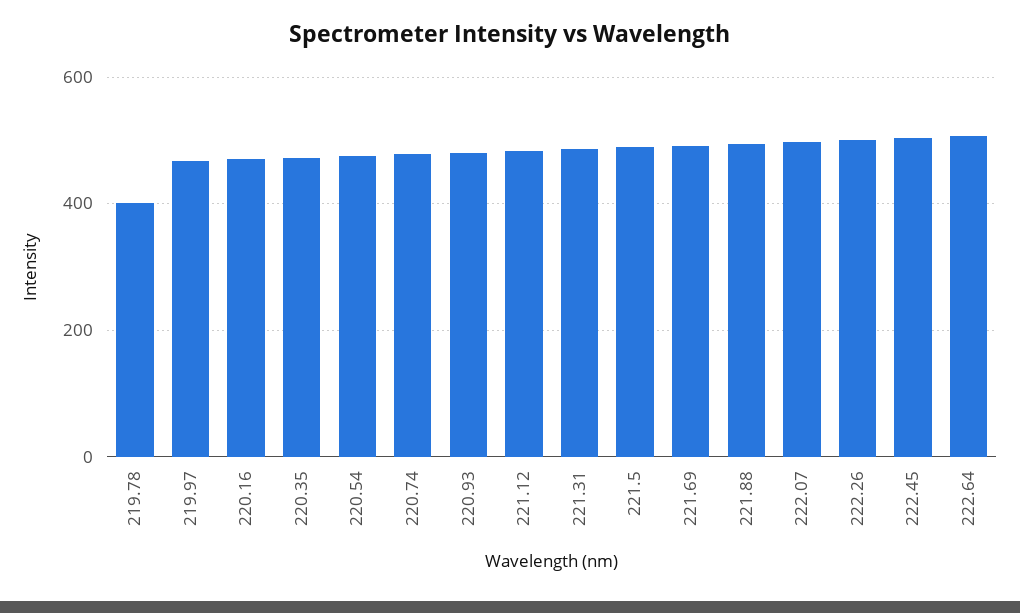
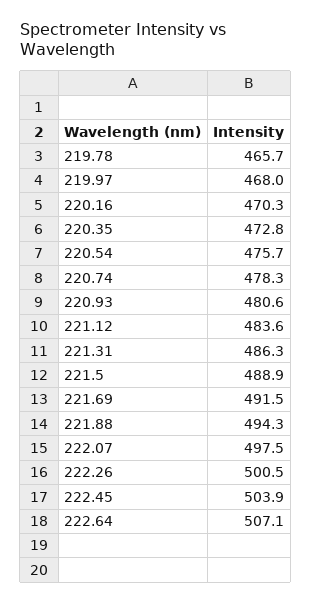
  {
-   "219.78": 400,
+   "219.78": 465.7,
    "219.97": 468,
    "220.16": 470.3,
    "220.35": 472.8,
    "220.54": 475.7,
    "220.74": 478.3,
    "220.93": 480.6,
    "221.12": 483.6,
    "221.31": 486.3,
    "221.5": 488.9,
    "221.69": 491.5,
    "221.88": 494.3,
    "222.07": 497.5,
    "222.26": 500.5,
    "222.45": 503.9,
    "222.64": 507.1
  }

